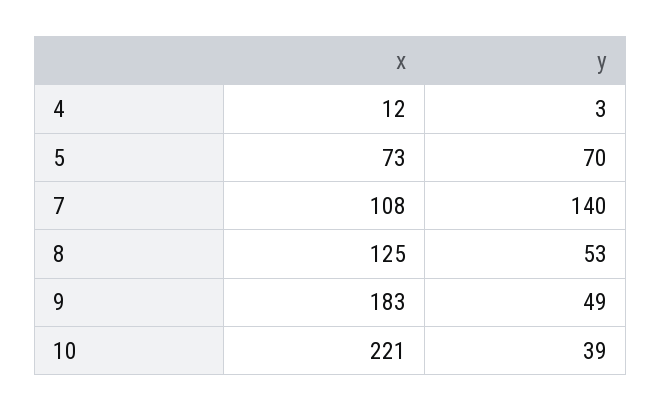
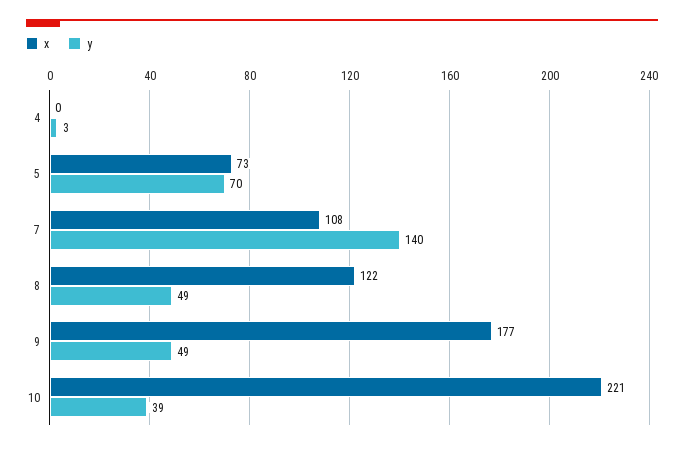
  {
    "x": {
-     "4": 12,
+     "4": 0,
      "5": 73,
      "7": 108,
-     "8": 125,
+     "8": 122,
-     "9": 183,
+     "9": 177,
      "10": 221
    },
    "y": {
      "4": 3,
      "5": 70,
      "7": 140,
-     "8": 53,
+     "8": 49,
      "9": 49,
      "10": 39
    }
  }

